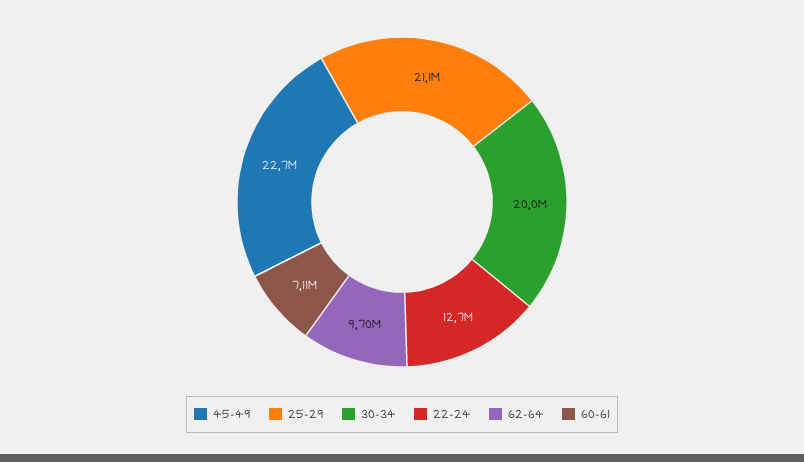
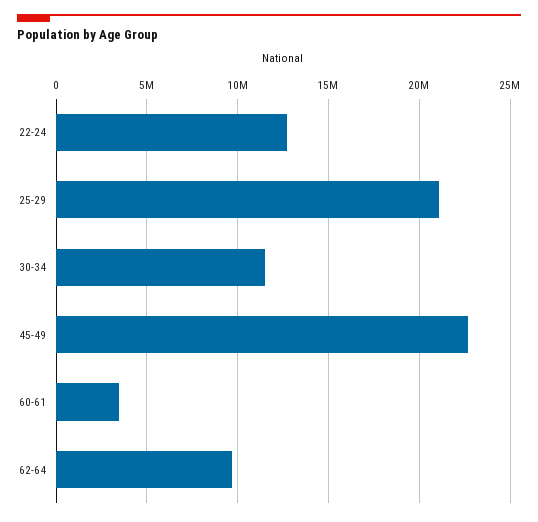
  {
    "45-49": 22700000,
    "25-29": 21100000,
-   "30-34": 20000000,
+   "30-34": 11500000,
    "22-24": 12700000,
    "62-64": 9700000,
-   "60-61": 7110000
+   "60-61": 3500000
  }

